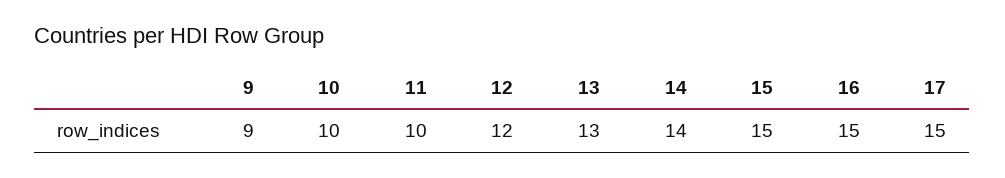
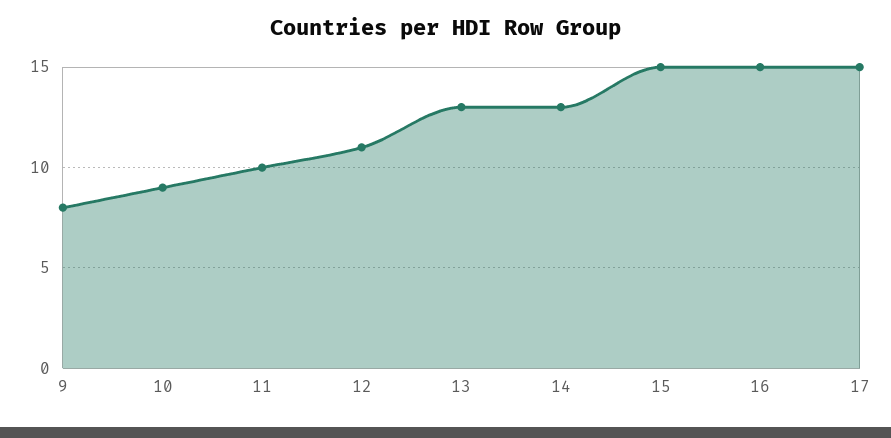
  {
-   "9": 9,
+   "9": 8,
-   "10": 10,
+   "10": 9,
    "11": 10,
-   "12": 12,
+   "12": 11,
    "13": 13,
-   "14": 14,
+   "14": 13,
    "15": 15,
    "16": 15,
    "17": 15
  }

